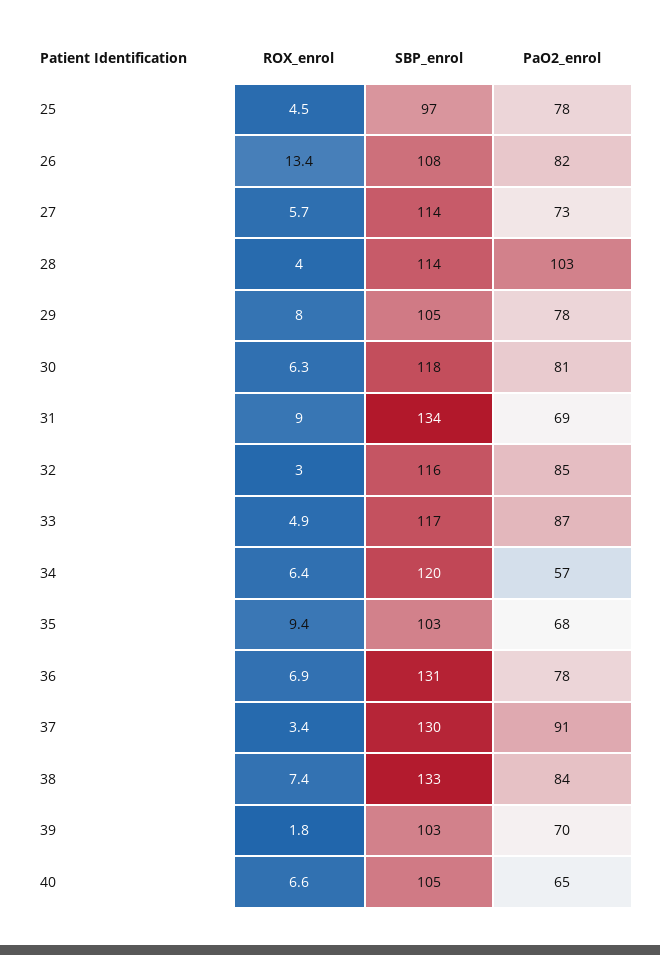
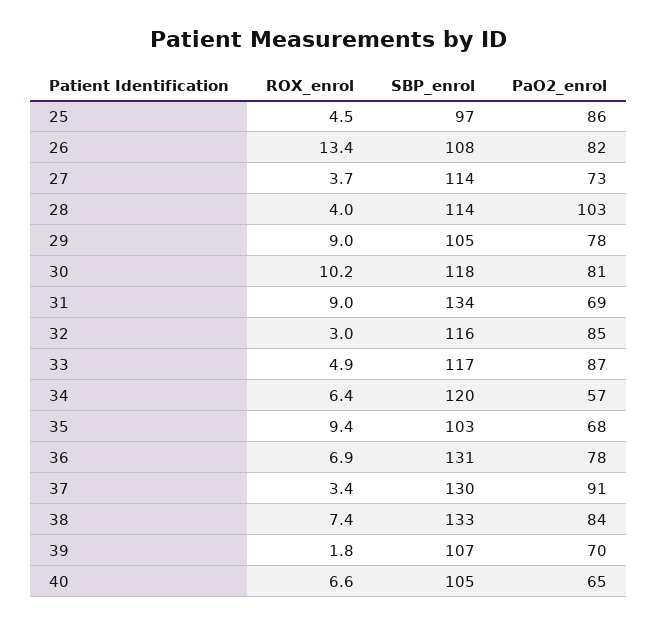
  {
    "ROX_enrol": {
      "25": 4.5,
      "26": 13.4,
-     "27": 5.7,
+     "27": 3.7,
      "28": 4,
-     "29": 8,
+     "29": 9,
-     "30": 6.3,
+     "30": 10.2,
      "31": 9,
      "32": 3,
      "33": 4.9,
      "34": 6.4,
      "35": 9.4,
      "36": 6.9,
      "37": 3.4,
      "38": 7.4,
      "39": 1.8,
      "40": 6.6
    },
    "SBP_enrol": {
      "25": 97,
      "26": 108,
      "27": 114,
      "28": 114,
      "29": 105,
      "30": 118,
      "31": 134,
      "32": 116,
      "33": 117,
      "34": 120,
      "35": 103,
      "36": 131,
      "37": 130,
      "38": 133,
-     "39": 103,
+     "39": 107,
      "40": 105
    },
    "PaO2_enrol": {
-     "25": 78,
+     "25": 86,
      "26": 82,
      "27": 73,
      "28": 103,
      "29": 78,
      "30": 81,
      "31": 69,
      "32": 85,
      "33": 87,
      "34": 57,
      "35": 68,
      "36": 78,
      "37": 91,
      "38": 84,
      "39": 70,
      "40": 65
    }
  }

